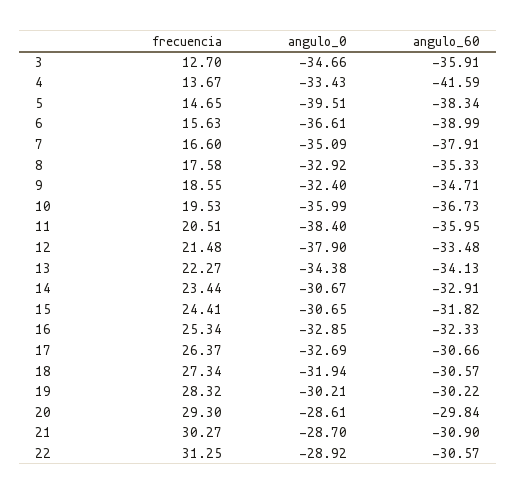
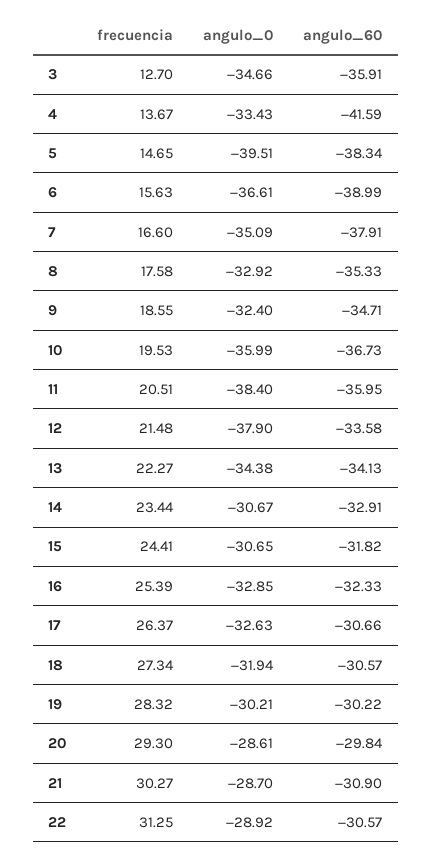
  {
    "frecuencia": {
      "3": 12.7,
      "4": 13.67,
      "5": 14.65,
      "6": 15.63,
      "7": 16.6,
      "8": 17.58,
      "9": 18.55,
      "10": 19.53,
      "11": 20.51,
      "12": 21.48,
      "13": 22.27,
      "14": 23.44,
      "15": 24.41,
-     "16": 25.34,
+     "16": 25.39,
      "17": 26.37,
      "18": 27.34,
      "19": 28.32,
      "20": 29.3,
      "21": 30.27,
      "22": 31.25
    },
    "angulo_0": {
      "3": -34.66,
      "4": -33.43,
      "5": -39.51,
      "6": -36.61,
      "7": -35.09,
      "8": -32.92,
      "9": -32.4,
      "10": -35.99,
      "11": -38.4,
      "12": -37.9,
      "13": -34.38,
      "14": -30.67,
      "15": -30.65,
      "16": -32.85,
-     "17": -32.69,
+     "17": -32.63,
      "18": -31.94,
      "19": -30.21,
      "20": -28.61,
      "21": -28.7,
      "22": -28.92
    },
    "angulo_60": {
      "3": -35.91,
      "4": -41.59,
      "5": -38.34,
      "6": -38.99,
      "7": -37.91,
      "8": -35.33,
      "9": -34.71,
      "10": -36.73,
      "11": -35.95,
-     "12": -33.48,
+     "12": -33.58,
      "13": -34.13,
      "14": -32.91,
      "15": -31.82,
      "16": -32.33,
      "17": -30.66,
      "18": -30.57,
      "19": -30.22,
      "20": -29.84,
      "21": -30.9,
      "22": -30.57
    }
  }

